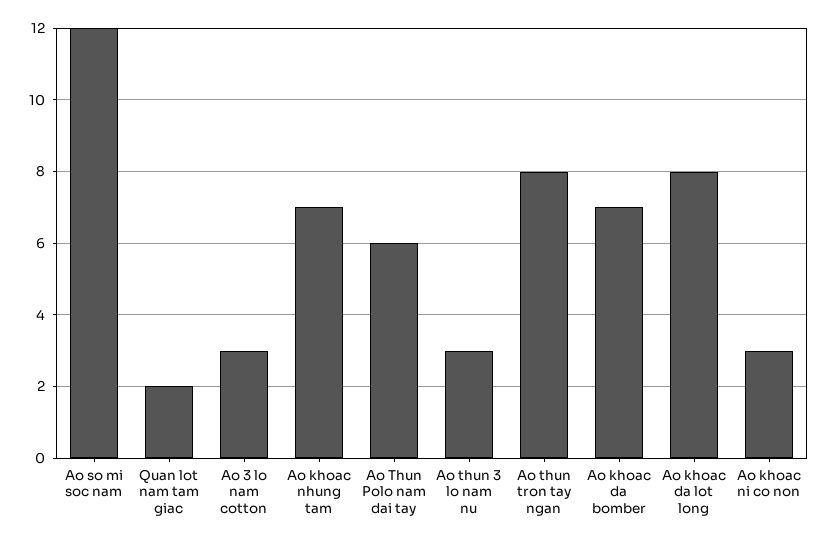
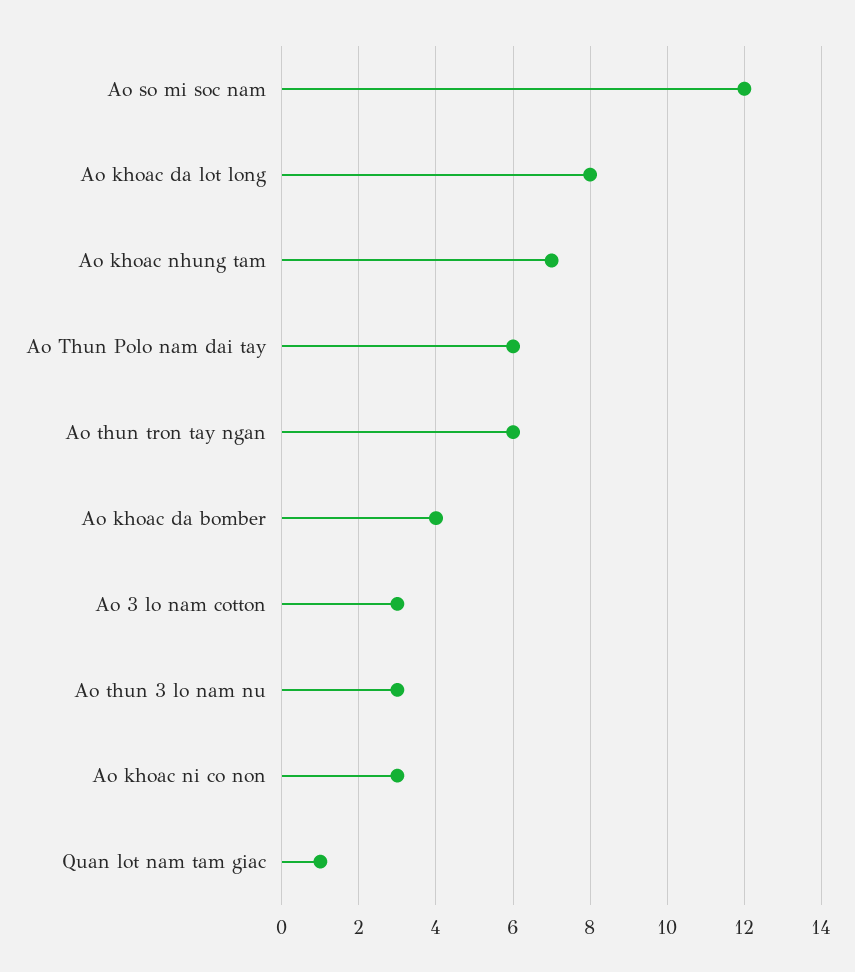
  {
    "Ao so mi soc nam": 12,
-   "Quan lot nam tam giac": 2,
+   "Quan lot nam tam giac": 1,
    "Ao 3 lo nam cotton": 3,
    "Ao khoac nhung tam": 7,
    "Ao Thun Polo nam dai tay": 6,
    "Ao thun 3 lo nam nu": 3,
-   "Ao thun tron tay ngan": 8,
+   "Ao thun tron tay ngan": 6,
-   "Ao khoac da bomber": 7,
+   "Ao khoac da bomber": 4,
    "Ao khoac da lot long": 8,
    "Ao khoac ni co non": 3
  }

